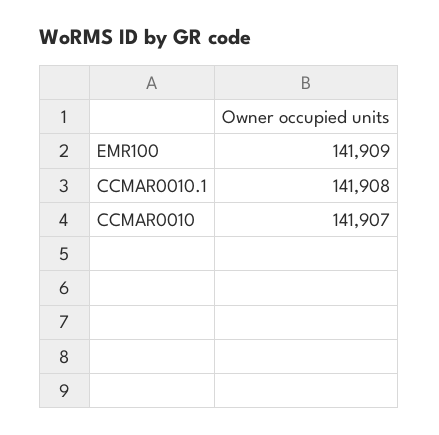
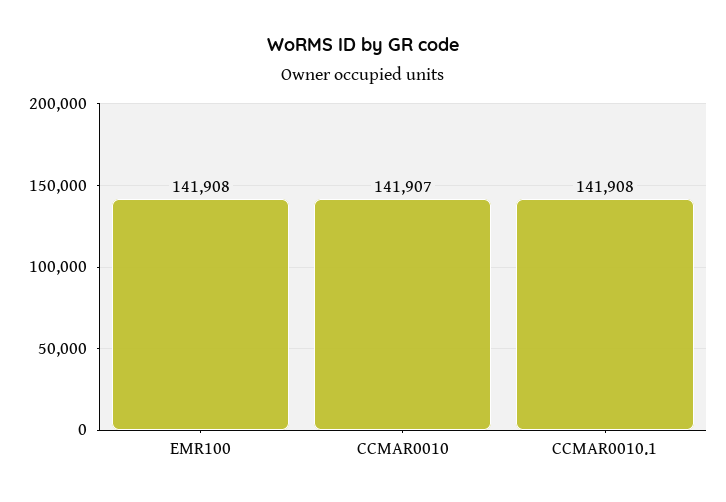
  {
-   "EMR100": 141909,
+   "EMR100": 141908,
    "CCMAR0010.1": 141908,
    "CCMAR0010": 141907
  }

